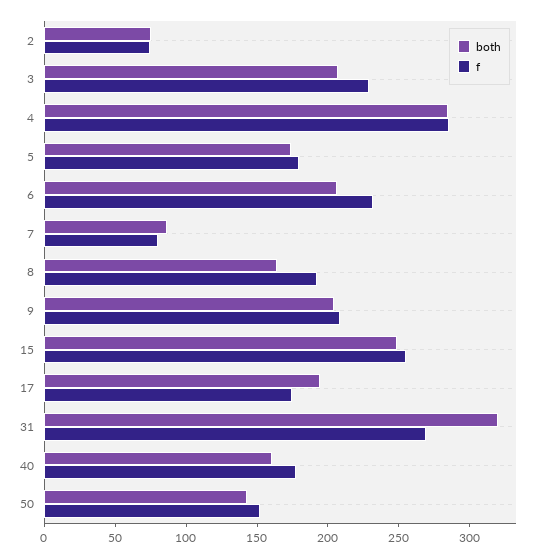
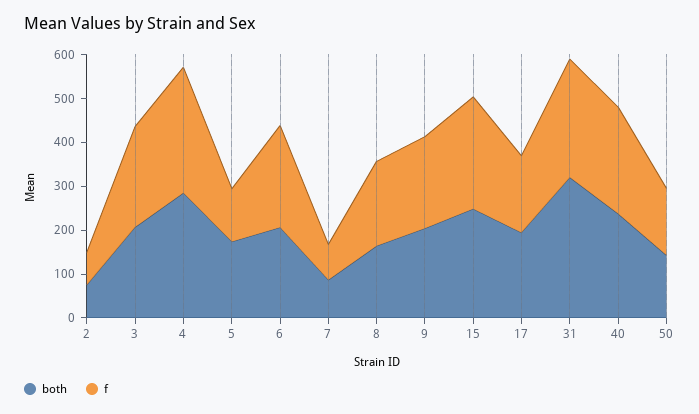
  {
    "both": {
      "2": 80,
      "3": 210,
      "4": 280,
      "5": 170,
      "6": 210,
      "7": 90,
      "8": 160,
      "9": 200,
      "15": 250,
      "17": 190,
      "31": 320,
-     "40": 160,
+     "40": 240,
      "50": 140
    },
    "f": {
      "2": 70,
      "3": 230,
      "4": 290,
-     "5": 180,
+     "5": 120,
      "6": 230,
      "7": 80,
      "8": 190,
      "9": 210,
      "15": 250,
      "17": 170,
      "31": 270,
-     "40": 180,
+     "40": 240,
      "50": 150
    }
  }

